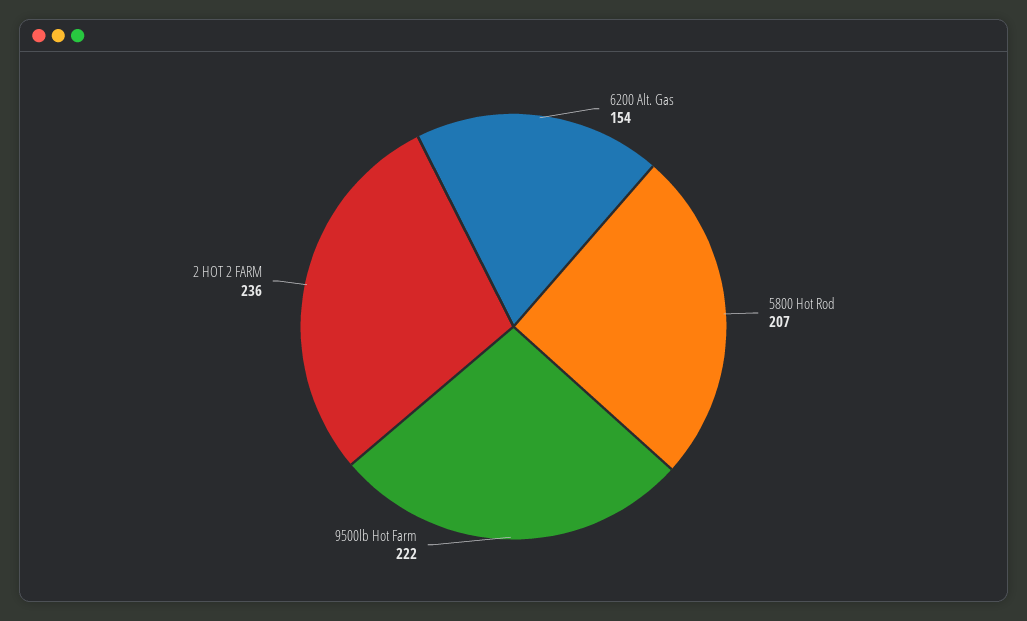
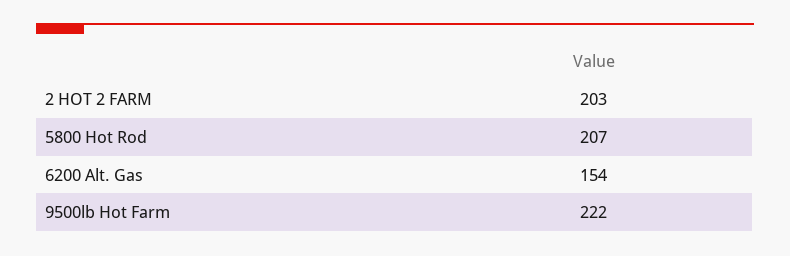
  {
    "6200 Alt. Gas": 154,
    "5800 Hot Rod": 207,
    "9500lb Hot Farm": 222,
-   "2 HOT 2 FARM": 236
+   "2 HOT 2 FARM": 203
  }

